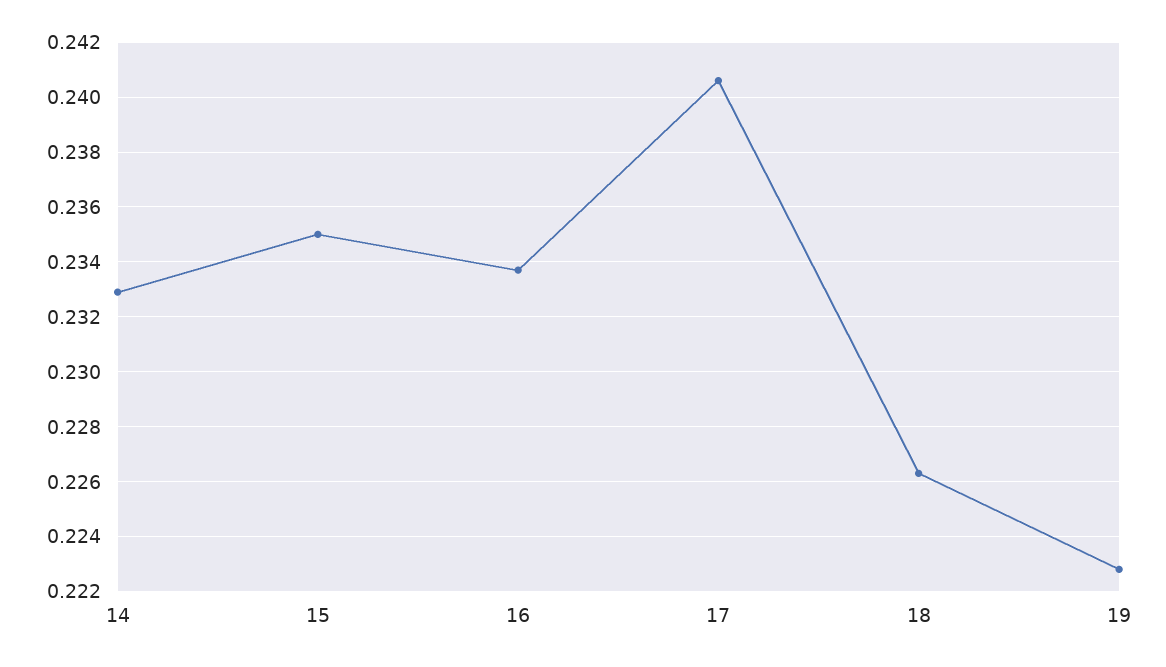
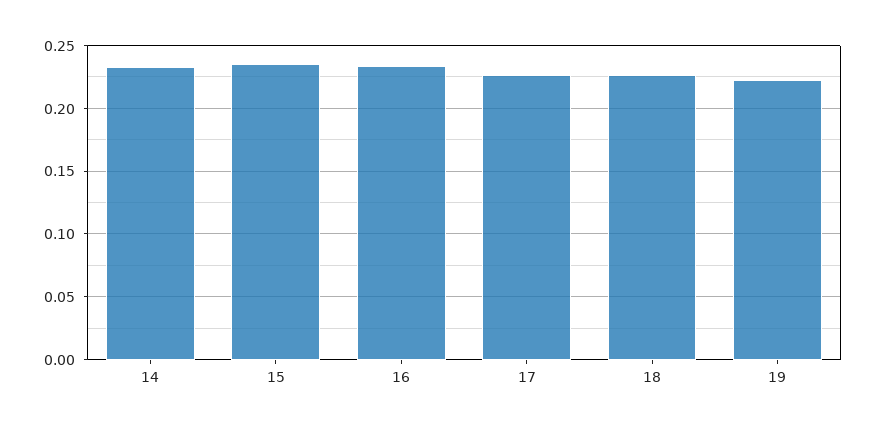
  {
    "14": 0.233,
    "15": 0.235,
    "16": 0.2335,
-   "17": 0.2405,
+   "17": 0.225,
    "18": 0.2265,
    "19": 0.223
  }

